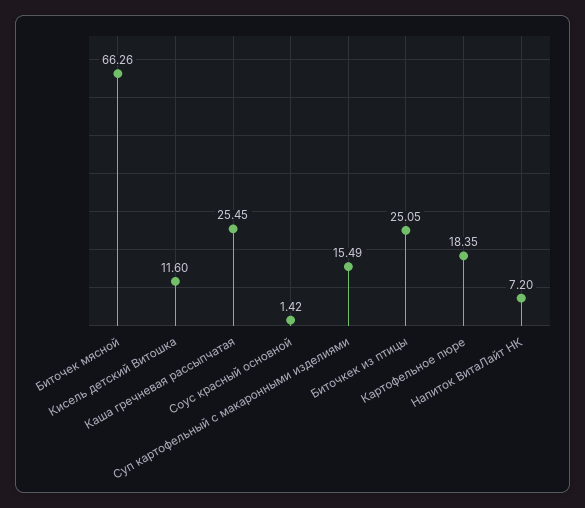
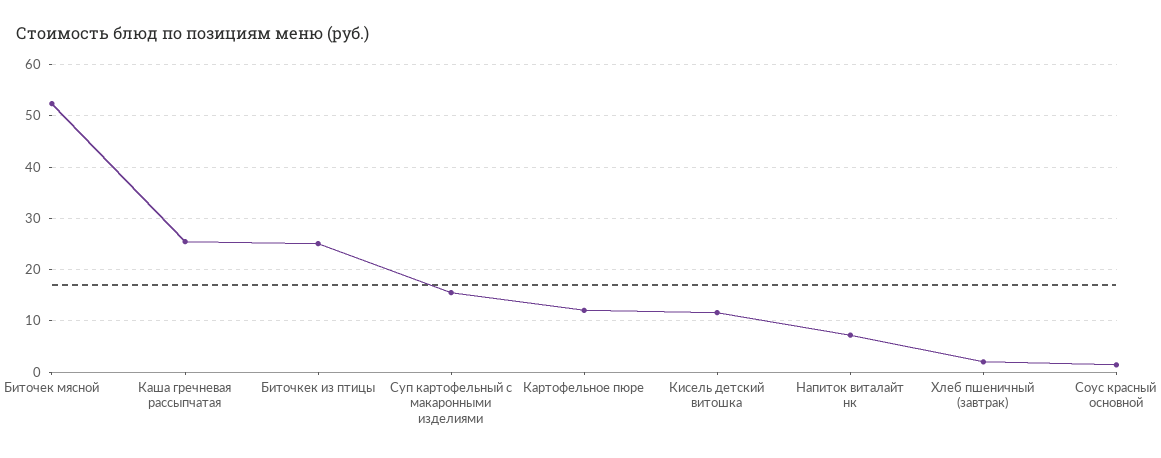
  {
-   "Биточек мясной": 66.26,
+   "Биточек мясной": 52,
    "Кисель детский Витошка": 11.6,
    "Каша гречневая рассыпчатая": 25.45,
    "Соус красный основной": 1.42,
    "Суп картофельный с макаронными изделиями": 15.49,
    "Биточкек из птицы": 25.05,
-   "Картофельное пюре": 18.35,
+   "Картофельное пюре": 12,
-   "Напиток ВитаЛайт НК": 7.2
+   "Напиток ВитаЛайт НК": 7.2,
+   "Хлеб пшеничный (завтрак)": 2
  }

